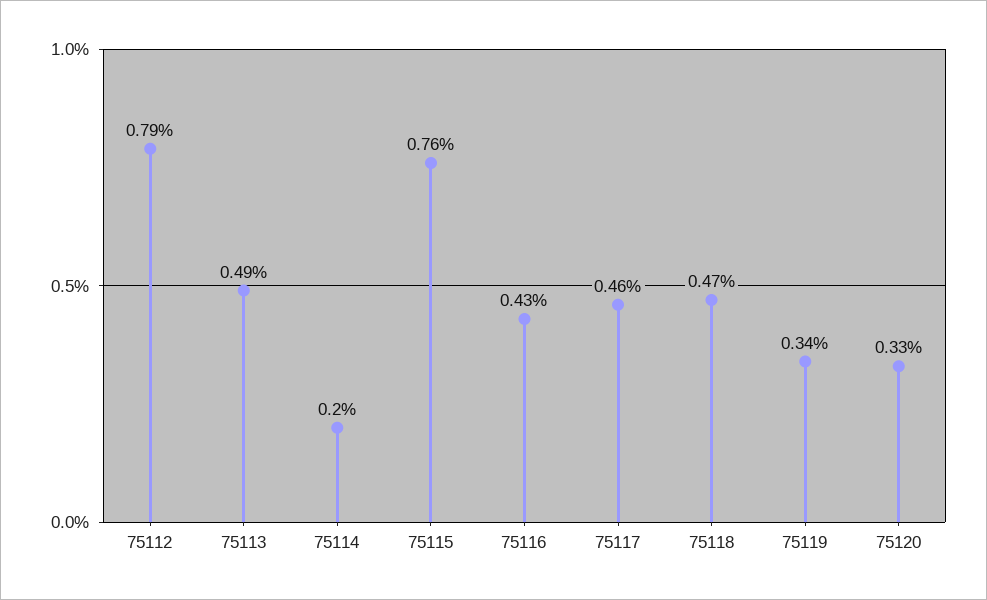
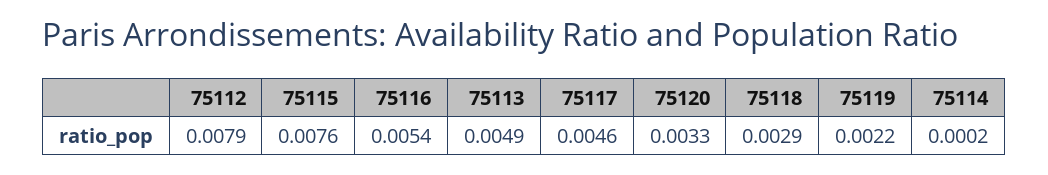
  {
    "75112": 0.0079,
    "75113": 0.0049,
-   "75114": 0.002,
+   "75114": 0.0002,
    "75115": 0.0076,
-   "75116": 0.0043,
+   "75116": 0.0054,
    "75117": 0.0046,
-   "75118": 0.0047,
+   "75118": 0.0029,
-   "75119": 0.0034,
+   "75119": 0.0022,
    "75120": 0.0033
  }

